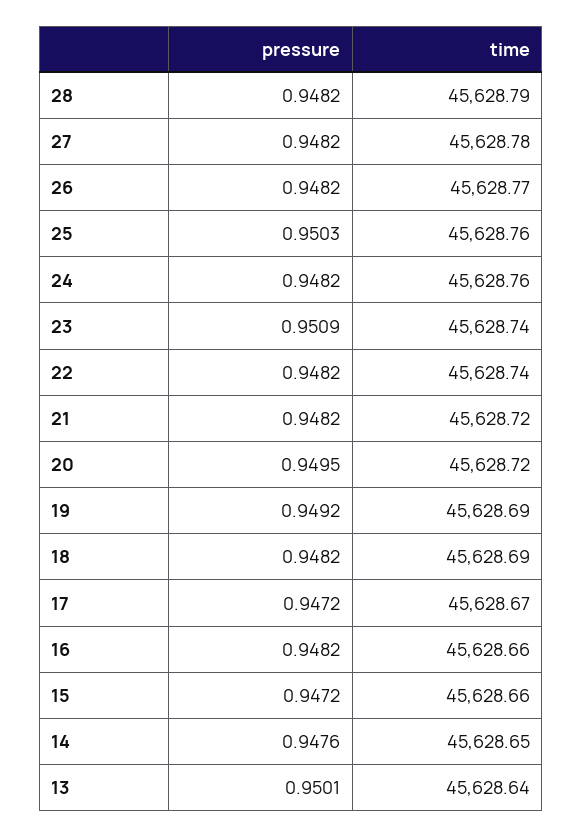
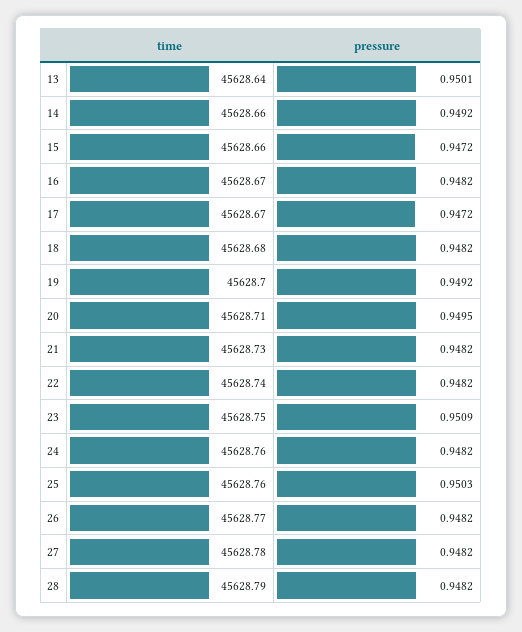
  {
    "pressure": {
      "28": 0.9482,
      "27": 0.9482,
      "26": 0.9482,
      "25": 0.9503,
      "24": 0.9482,
      "23": 0.9509,
      "22": 0.9482,
      "21": 0.9482,
      "20": 0.9495,
      "19": 0.9492,
      "18": 0.9482,
      "17": 0.9472,
      "16": 0.9482,
      "15": 0.9472,
-     "14": 0.9476,
+     "14": 0.9492,
      "13": 0.9501
    },
    "time": {
      "28": 45628.79,
      "27": 45628.78,
      "26": 45628.77,
      "25": 45628.76,
      "24": 45628.76,
-     "23": 45628.74,
+     "23": 45628.75,
      "22": 45628.74,
-     "21": 45628.72,
+     "21": 45628.73,
-     "20": 45628.72,
+     "20": 45628.71,
-     "19": 45628.69,
+     "19": 45628.7,
-     "18": 45628.69,
+     "18": 45628.68,
      "17": 45628.67,
-     "16": 45628.66,
+     "16": 45628.67,
      "15": 45628.66,
-     "14": 45628.65,
+     "14": 45628.66,
      "13": 45628.64
    }
  }

